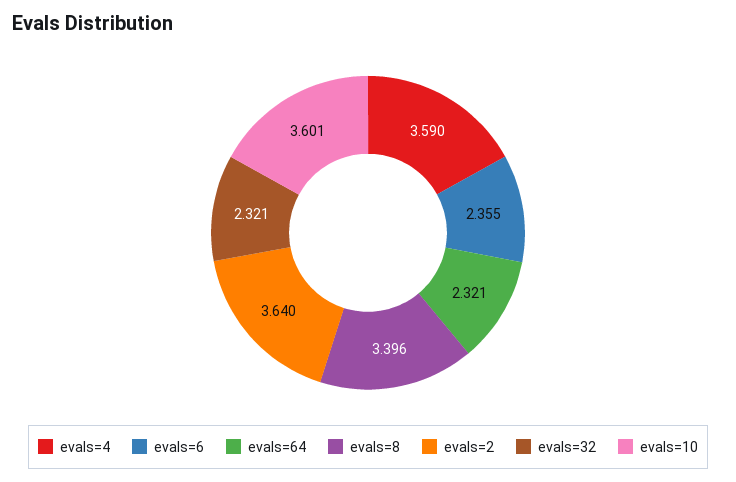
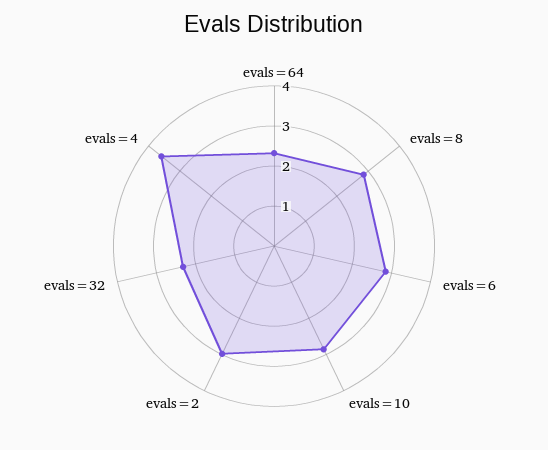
  {
    "evals=4": 3.59,
-   "evals=6": 2.355,
+   "evals=6": 2.8,
    "evals=64": 2.321,
-   "evals=8": 3.396,
+   "evals=8": 2.8,
-   "evals=2": 3.64,
+   "evals=2": 3,
    "evals=32": 2.321,
-   "evals=10": 3.601
+   "evals=10": 2.8
  }

